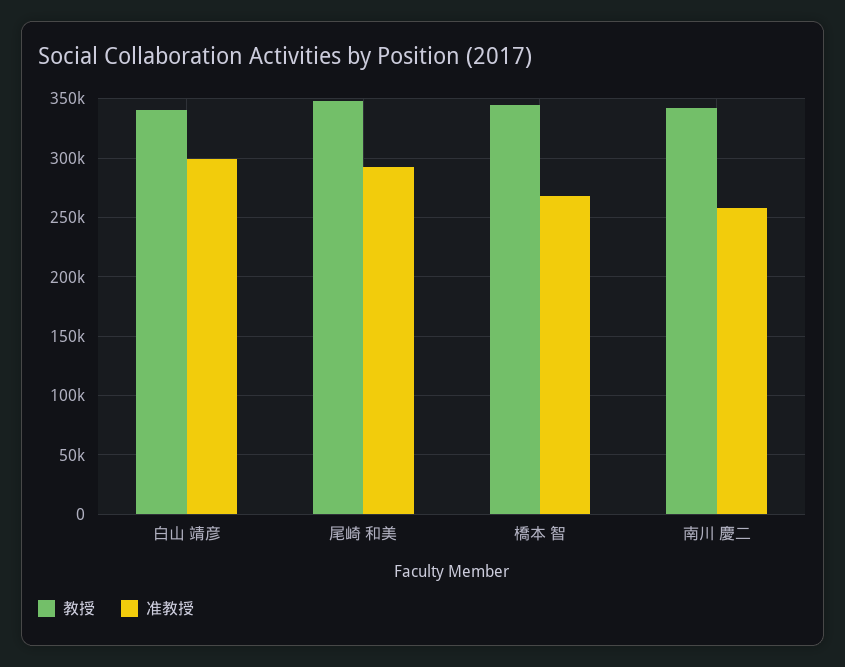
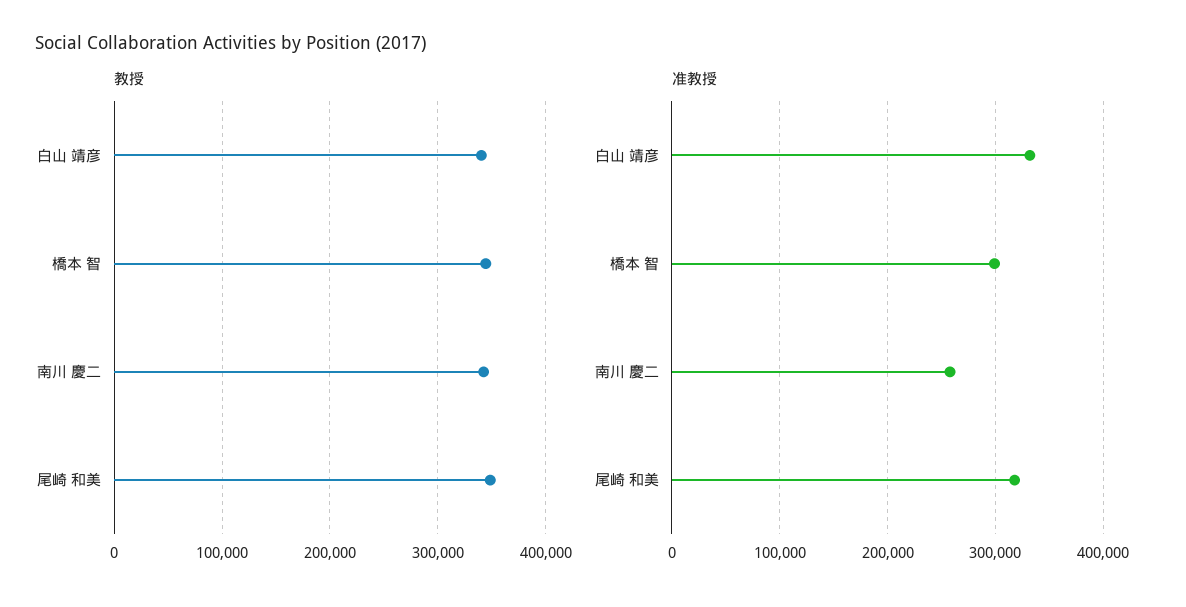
  {
    "教授": {
      "白山 靖彦": 340000,
      "尾崎 和美": 350000,
      "橋本 智": 340000,
      "南川 慶二": 340000
    },
    "准教授": {
-     "白山 靖彦": 300000,
+     "白山 靖彦": 330000,
-     "尾崎 和美": 290000,
+     "尾崎 和美": 320000,
-     "橋本 智": 270000,
+     "橋本 智": 300000,
      "南川 慶二": 260000
    }
  }

